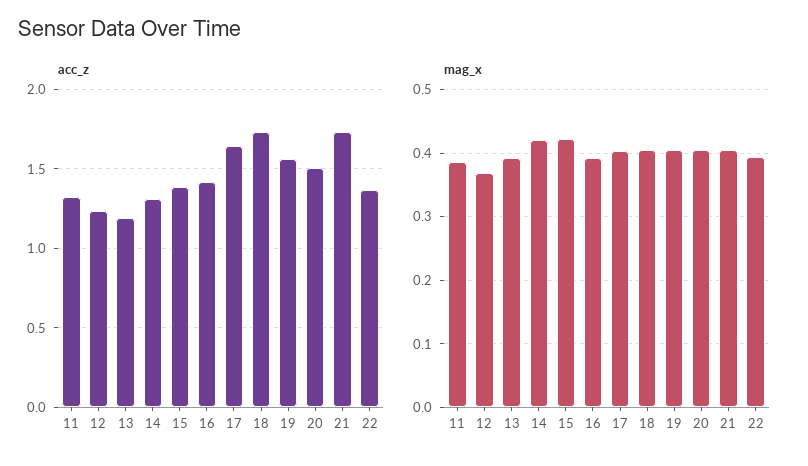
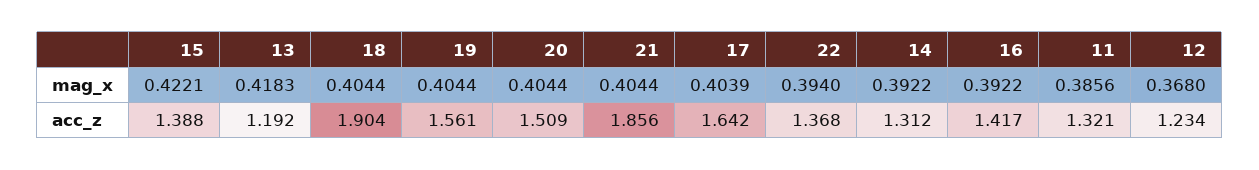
  {
    "acc_z": {
      "11": 1.321,
      "12": 1.234,
      "13": 1.192,
      "14": 1.312,
      "15": 1.388,
      "16": 1.417,
      "17": 1.642,
-     "18": 1.75,
+     "18": 1.904,
      "19": 1.561,
      "20": 1.509,
-     "21": 1.75,
+     "21": 1.856,
      "22": 1.368
    },
    "mag_x": {
      "11": 0.3856,
      "12": 0.368,
-     "13": 0.39,
+     "13": 0.4183,
-     "14": 0.42,
+     "14": 0.3922,
      "15": 0.4221,
      "16": 0.3922,
      "17": 0.4039,
      "18": 0.4044,
      "19": 0.4044,
      "20": 0.4044,
      "21": 0.4044,
      "22": 0.394
    }
  }

